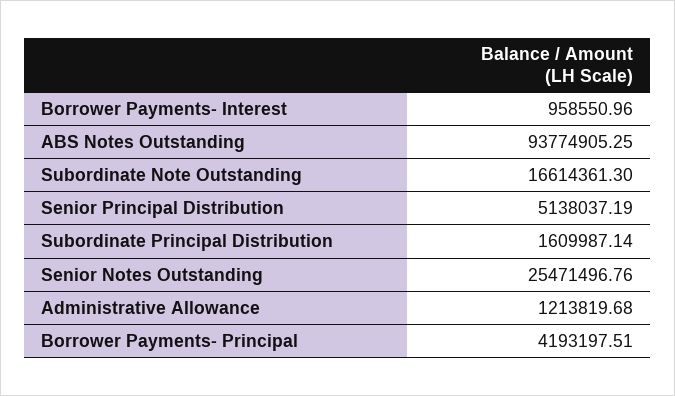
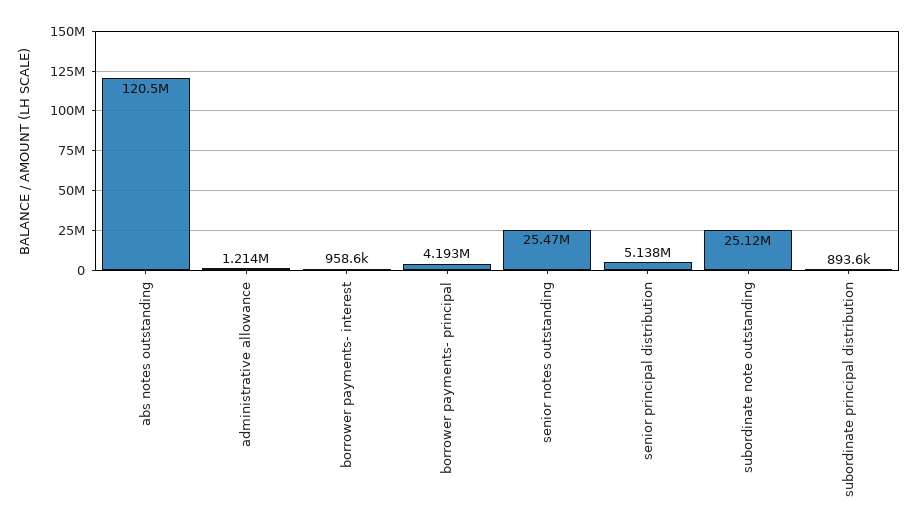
  {
    "Borrower Payments- Interest": 958550.96,
-   "ABS Notes Outstanding": 93774905.25,
+   "ABS Notes Outstanding": 120500000,
-   "Subordinate Note Outstanding": 16614361.3,
+   "Subordinate Note Outstanding": 25120000,
    "Senior Principal Distribution": 5138037.19,
-   "Subordinate Principal Distribution": 1609987.14,
+   "Subordinate Principal Distribution": 893600,
    "Senior Notes Outstanding": 25471496.76,
    "Administrative Allowance": 1213819.68,
    "Borrower Payments- Principal": 4193197.51
  }

